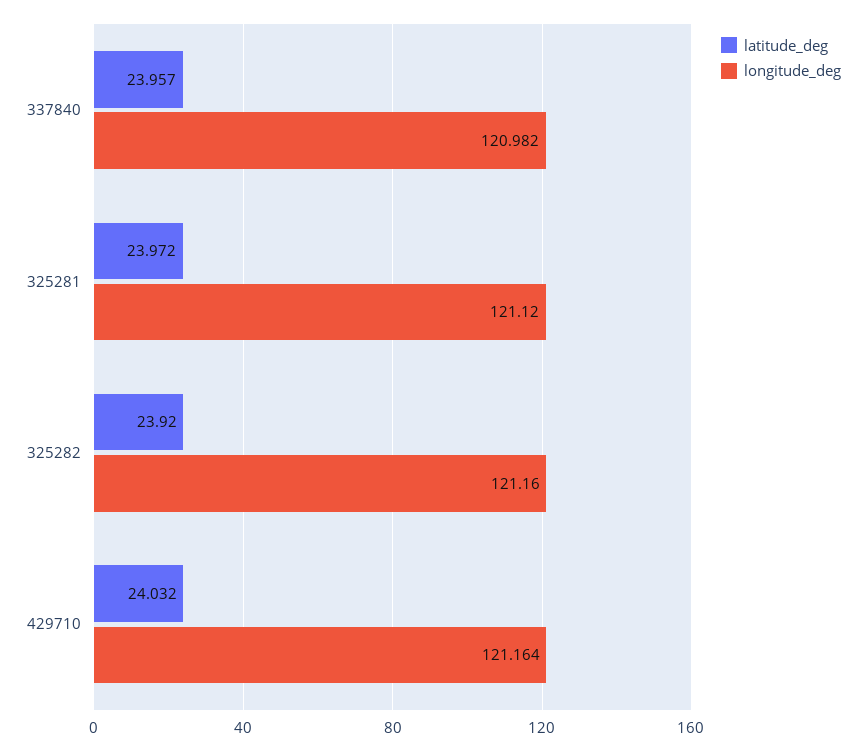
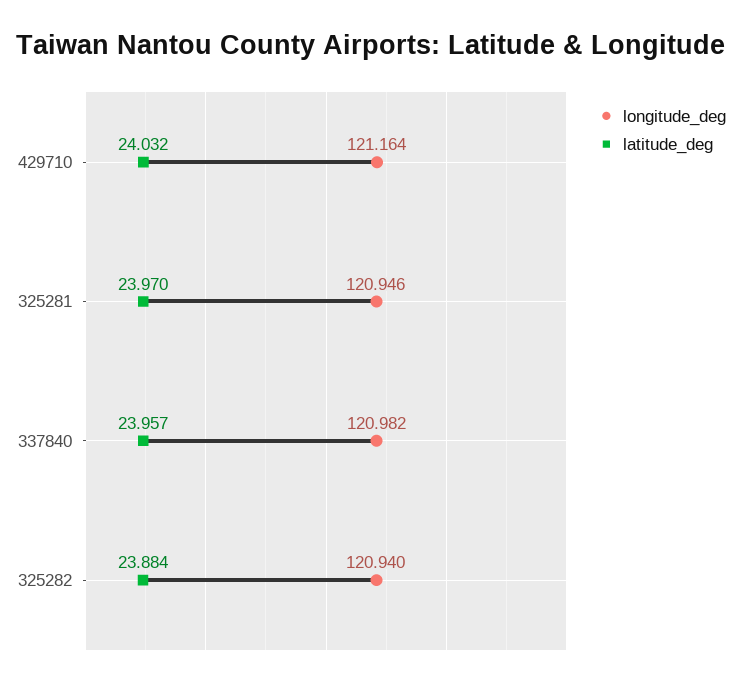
  {
    "latitude_deg": {
      "337840": 23.957,
-     "325281": 23.972,
+     "325281": 23.97,
-     "325282": 23.92,
+     "325282": 23.884,
      "429710": 24.032
    },
    "longitude_deg": {
      "337840": 120.982,
-     "325281": 121.12,
+     "325281": 120.946,
-     "325282": 121.16,
+     "325282": 120.94,
      "429710": 121.164
    }
  }

